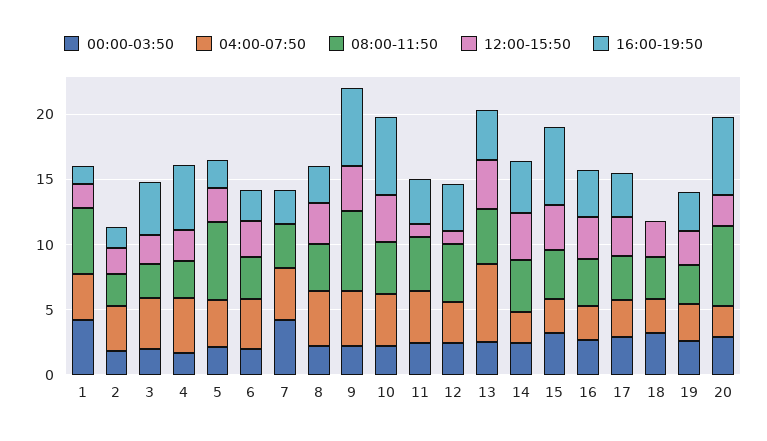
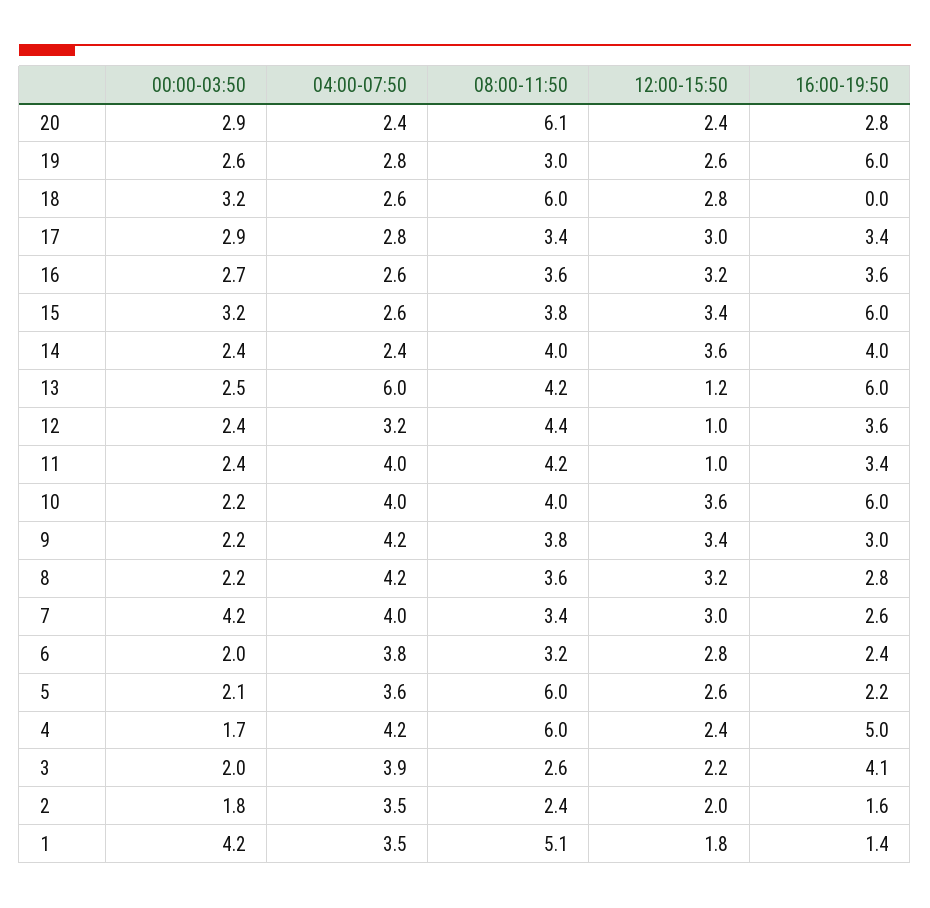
  {
    "00:00-03:50": {
      "1": 4.2,
      "2": 1.8,
      "3": 2,
      "4": 1.7,
      "5": 2.1,
      "6": 2,
      "7": 4.2,
      "8": 2.2,
      "9": 2.2,
      "10": 2.2,
      "11": 2.4,
      "12": 2.4,
      "13": 2.5,
      "14": 2.4,
      "15": 3.2,
      "16": 2.7,
      "17": 2.9,
      "18": 3.2,
      "19": 2.6,
      "20": 2.9
    },
    "04:00-07:50": {
      "1": 3.5,
      "2": 3.5,
      "3": 3.9,
      "4": 4.2,
      "5": 3.6,
      "6": 3.8,
      "7": 4,
      "8": 4.2,
      "9": 4.2,
      "10": 4,
      "11": 4,
      "12": 3.2,
      "13": 6,
      "14": 2.4,
      "15": 2.6,
      "16": 2.6,
      "17": 2.8,
      "18": 2.6,
      "19": 2.8,
      "20": 2.4
    },
    "08:00-11:50": {
      "1": 5.1,
      "2": 2.4,
      "3": 2.6,
-     "4": 3,
+     "4": 6,
      "5": 6,
      "6": 3.2,
      "7": 3.4,
      "8": 3.6,
-     "9": 6,
+     "9": 3.8,
      "10": 4,
      "11": 4.2,
      "12": 4.4,
      "13": 4.2,
      "14": 4,
      "15": 3.8,
      "16": 3.6,
      "17": 3.4,
-     "18": 3,
+     "18": 6,
      "19": 3,
      "20": 6.1
    },
    "12:00-15:50": {
      "1": 1.8,
      "2": 2,
      "3": 2.2,
      "4": 2.4,
      "5": 2.6,
      "6": 2.8,
-     "7": 0,
+     "7": 3,
      "8": 3.2,
      "9": 3.4,
      "10": 3.6,
      "11": 1,
      "12": 1,
-     "13": 4,
+     "13": 1.2,
      "14": 3.6,
      "15": 3.4,
      "16": 3.2,
      "17": 3,
      "18": 2.8,
      "19": 2.6,
      "20": 2.4
    },
    "16:00-19:50": {
      "1": 1.4,
      "2": 1.6,
      "3": 4.1,
      "4": 5,
      "5": 2.2,
      "6": 2.4,
      "7": 2.6,
      "8": 2.8,
-     "9": 6,
+     "9": 3,
      "10": 6,
      "11": 3.4,
      "12": 3.6,
-     "13": 4,
+     "13": 6,
      "14": 4,
      "15": 6,
      "16": 3.6,
      "17": 3.4,
      "18": 0,
-     "19": 3,
+     "19": 6,
-     "20": 6
+     "20": 2.8
    }
  }

